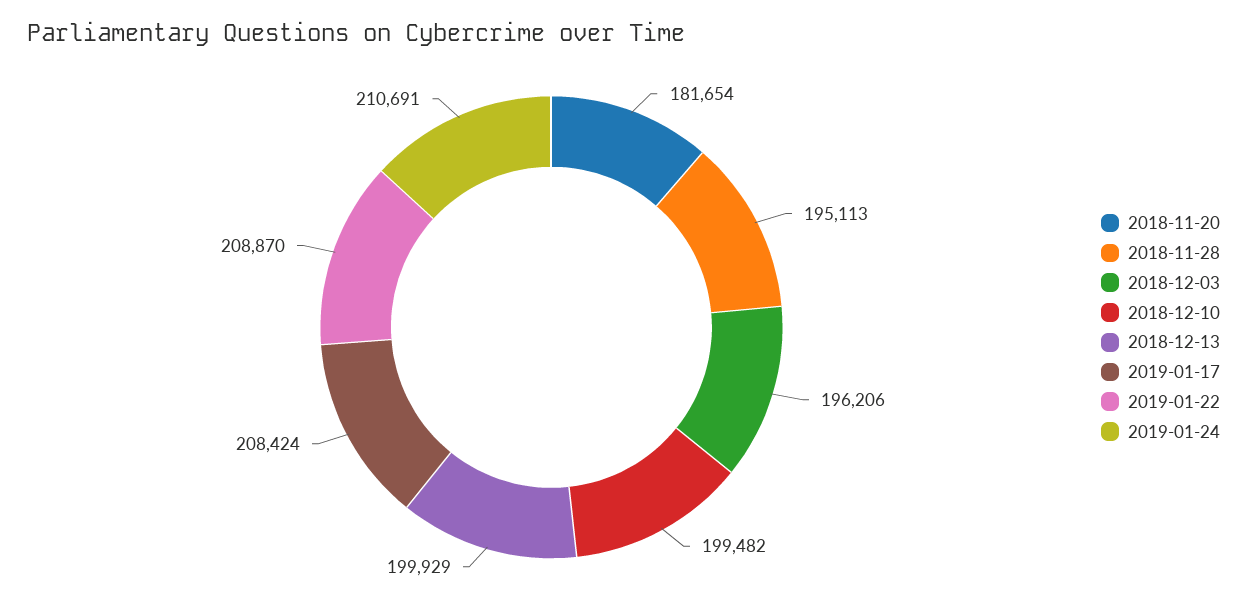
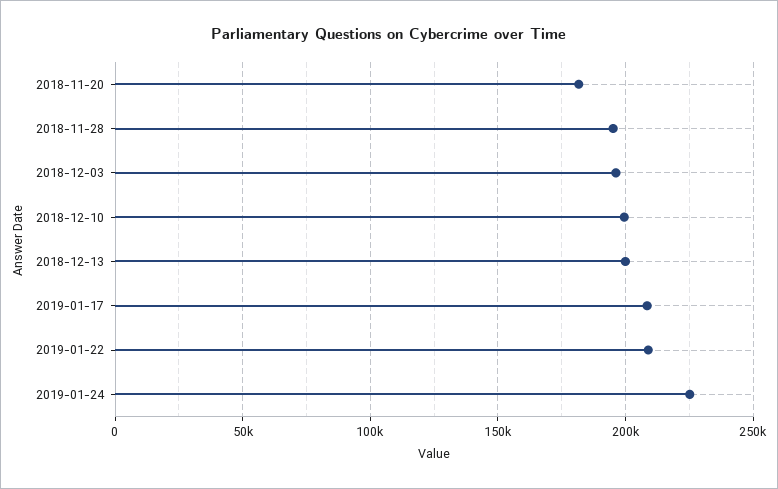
  {
    "2018-11-20": 181654,
    "2018-11-28": 195113,
    "2018-12-03": 196206,
    "2018-12-10": 199482,
    "2018-12-13": 199929,
    "2019-01-17": 208424,
    "2019-01-22": 208870,
-   "2019-01-24": 210691
+   "2019-01-24": 225000
  }

